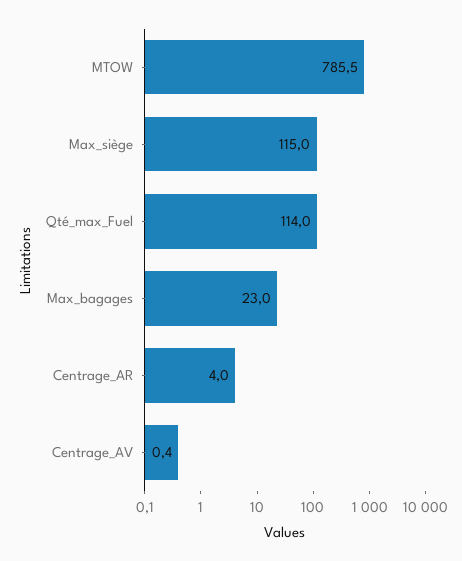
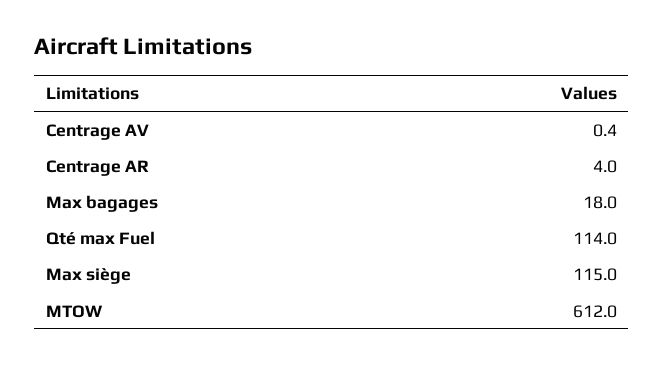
  {
-   "MTOW": 785.5,
+   "MTOW": 612,
    "Max_siège": 115,
    "Qté_max_Fuel": 114,
-   "Max_bagages": 23,
+   "Max_bagages": 18,
    "Centrage_AR": 4,
    "Centrage_AV": 0.4
  }

